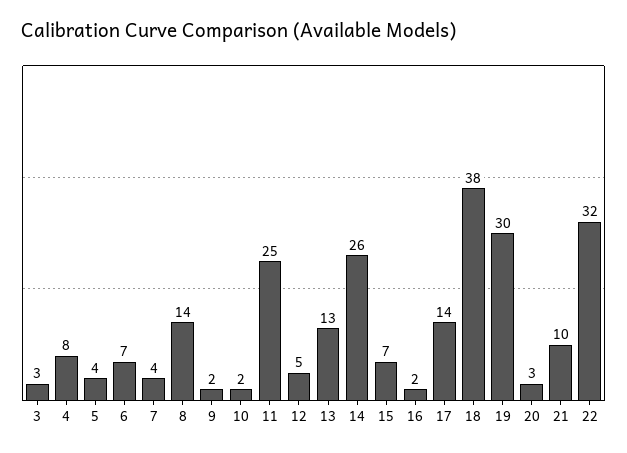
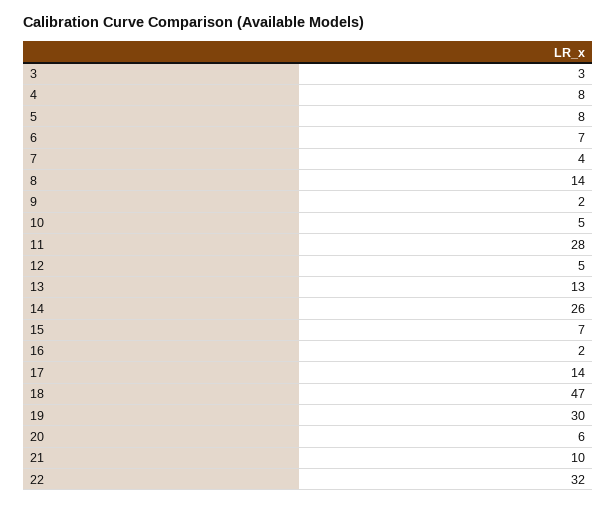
  {
    "3": 3,
    "4": 8,
-   "5": 4,
+   "5": 8,
    "6": 7,
    "7": 4,
    "8": 14,
    "9": 2,
-   "10": 2,
+   "10": 5,
-   "11": 25,
+   "11": 28,
    "12": 5,
    "13": 13,
    "14": 26,
    "15": 7,
    "16": 2,
    "17": 14,
-   "18": 38,
+   "18": 47,
    "19": 30,
-   "20": 3,
+   "20": 6,
    "21": 10,
    "22": 32
  }

